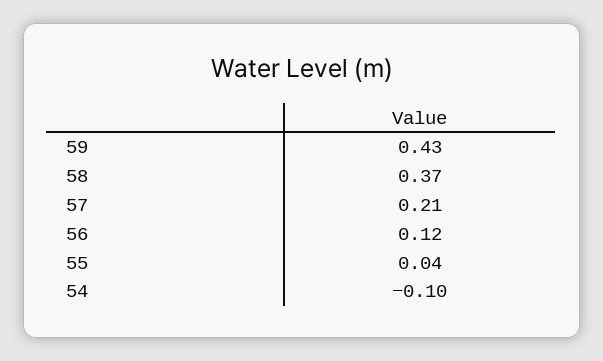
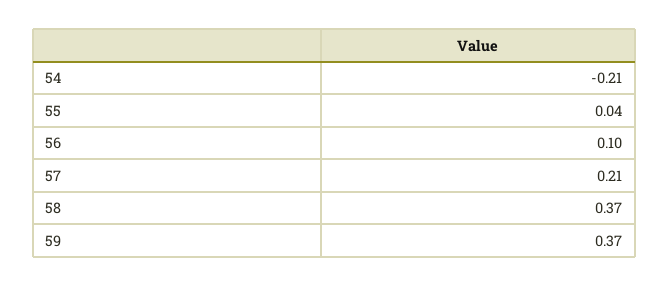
  {
-   "59": 0.43,
+   "59": 0.37,
    "58": 0.37,
    "57": 0.21,
-   "56": 0.12,
+   "56": 0.1,
    "55": 0.04,
-   "54": -0.1
+   "54": -0.21
  }

